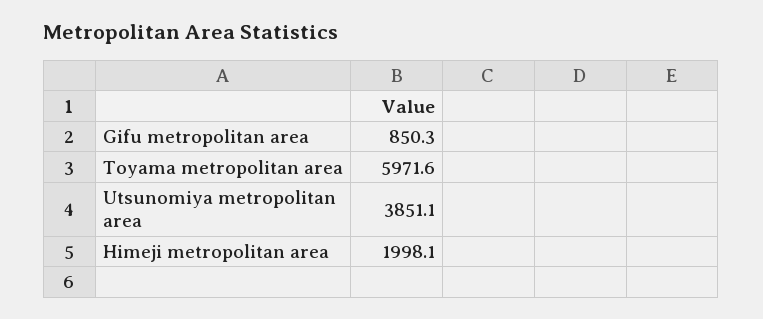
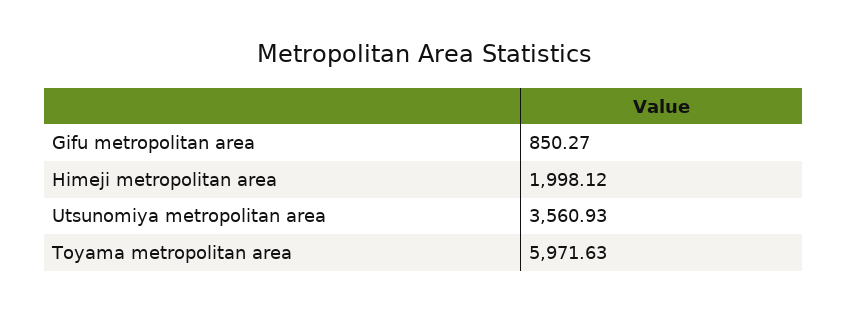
  {
    "Gifu metropolitan area": 850.27,
    "Toyama metropolitan area": 5971.63,
-   "Utsunomiya metropolitan area": 3851.1,
+   "Utsunomiya metropolitan area": 3560.93,
    "Himeji metropolitan area": 1998.12
  }

